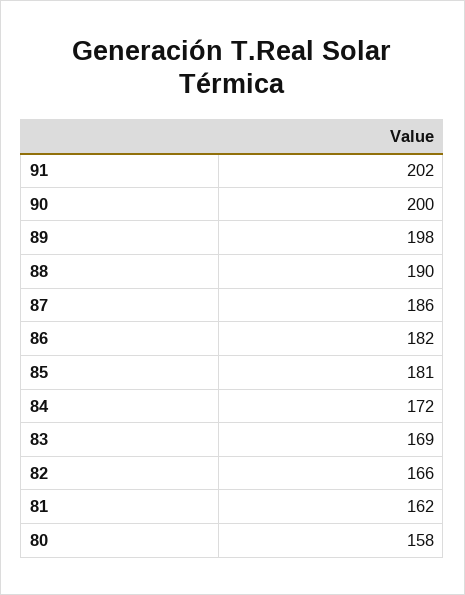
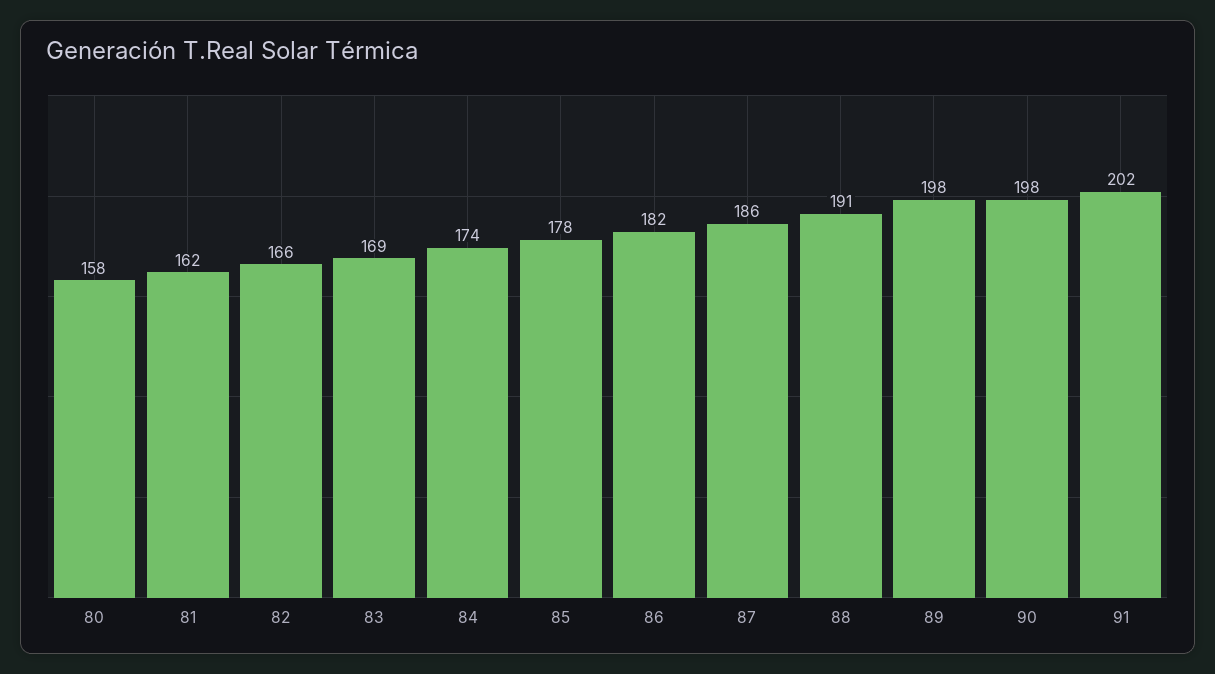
  {
    "91": 202,
-   "90": 200,
+   "90": 198,
    "89": 198,
-   "88": 190,
+   "88": 191,
    "87": 186,
    "86": 182,
-   "85": 181,
+   "85": 178,
-   "84": 172,
+   "84": 174,
    "83": 169,
    "82": 166,
    "81": 162,
    "80": 158
  }

